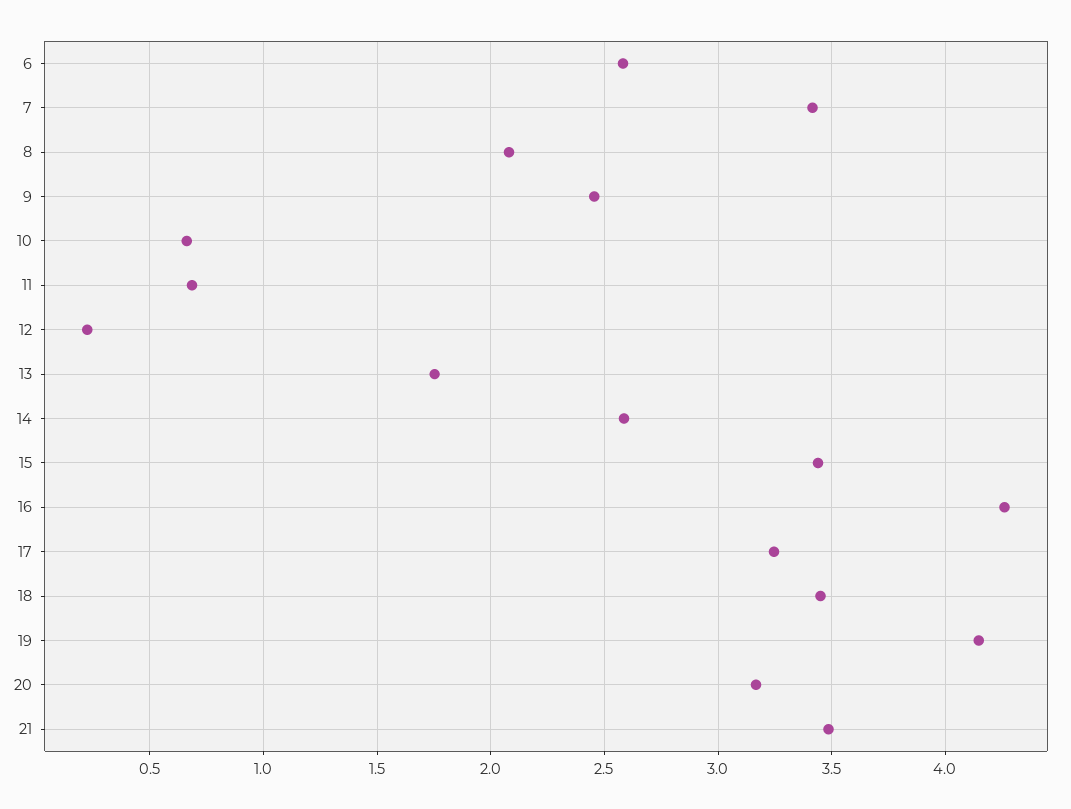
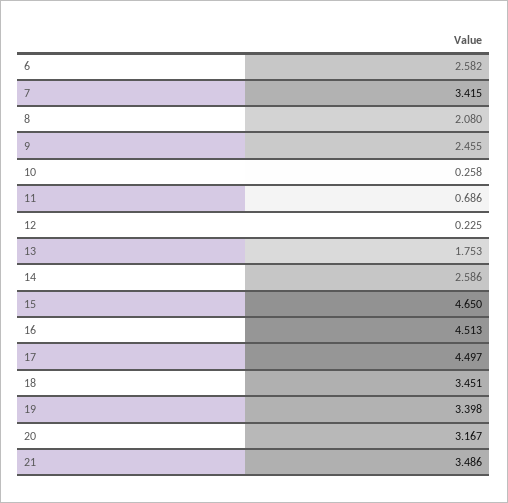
  {
    "6": 2.582,
    "7": 3.415,
    "8": 2.08,
    "9": 2.455,
-   "10": 0.65,
+   "10": 0.258,
    "11": 0.686,
    "12": 0.225,
    "13": 1.753,
    "14": 2.586,
-   "15": 3.45,
+   "15": 4.65,
-   "16": 4.25,
+   "16": 4.513,
-   "17": 3.25,
+   "17": 4.497,
    "18": 3.451,
-   "19": 4.15,
+   "19": 3.398,
    "20": 3.167,
    "21": 3.486
  }

